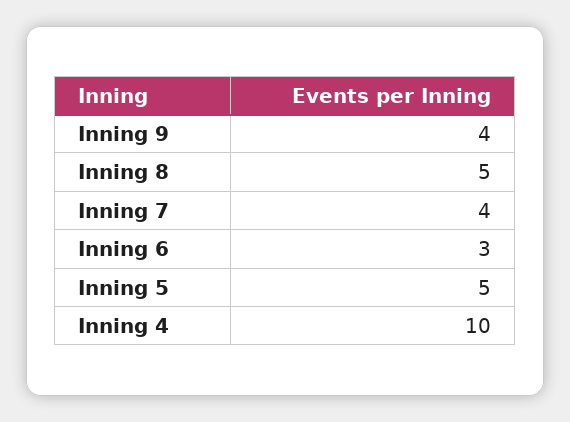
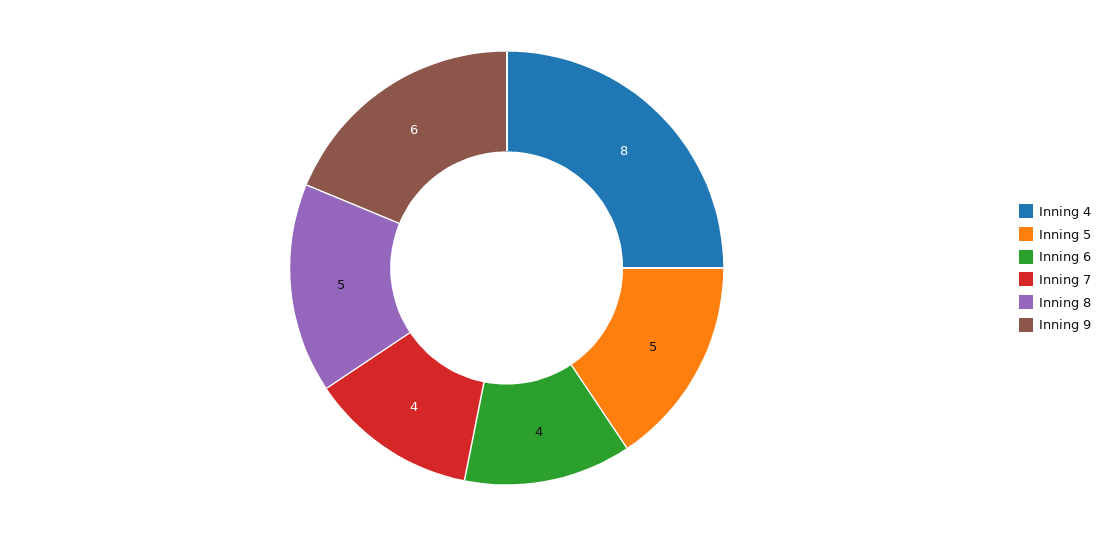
  {
-   "Inning 9": 4,
+   "Inning 9": 6,
    "Inning 8": 5,
    "Inning 7": 4,
-   "Inning 6": 3,
+   "Inning 6": 4,
    "Inning 5": 5,
-   "Inning 4": 10
+   "Inning 4": 8
  }

